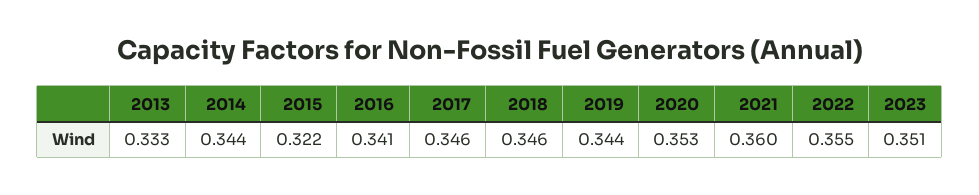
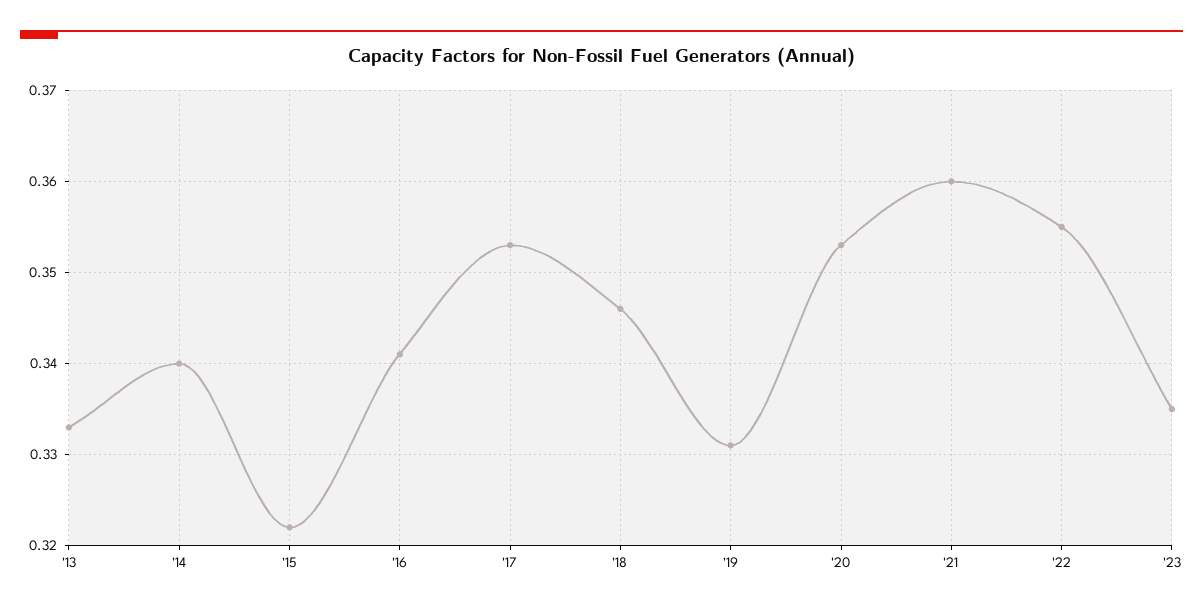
  {
    "2013": 0.333,
-   "2014": 0.344,
+   "2014": 0.34,
    "2015": 0.322,
    "2016": 0.341,
-   "2017": 0.346,
+   "2017": 0.353,
    "2018": 0.346,
-   "2019": 0.344,
+   "2019": 0.331,
    "2020": 0.353,
    "2021": 0.36,
    "2022": 0.355,
-   "2023": 0.351
+   "2023": 0.335
  }

